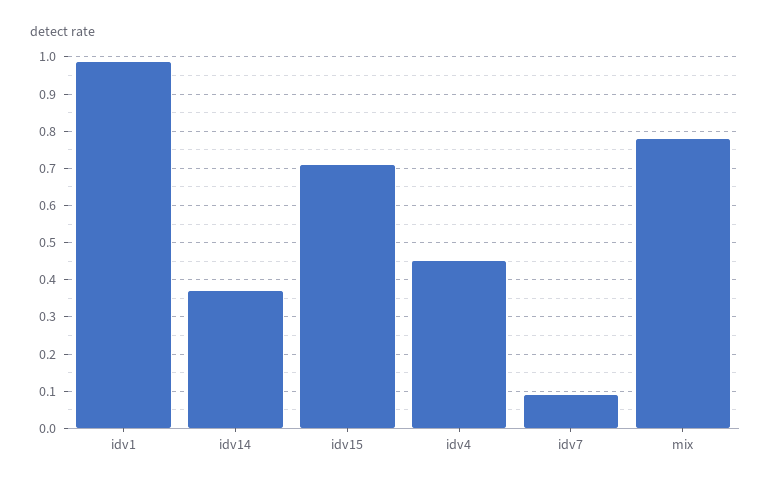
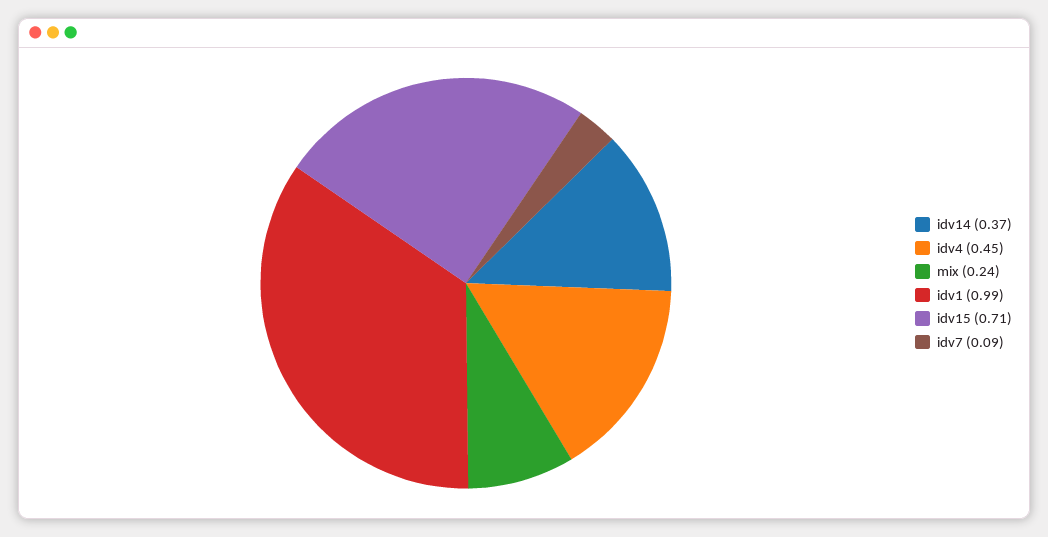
  {
    "idv1": 0.99,
    "idv14": 0.37,
    "idv15": 0.71,
    "idv4": 0.45,
    "idv7": 0.09,
-   "mix": 0.78
+   "mix": 0.24
  }

